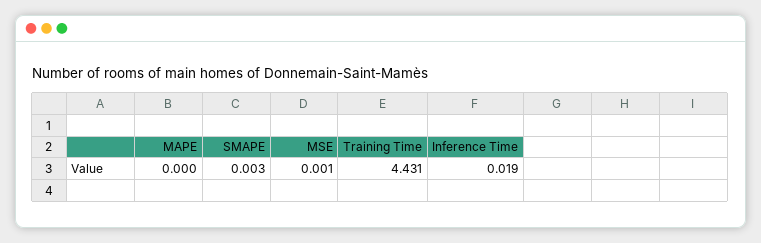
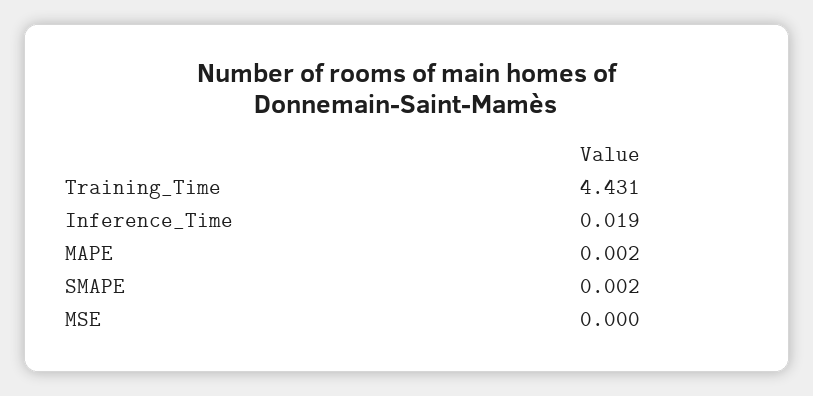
  {
-   "MAPE": 0,
+   "MAPE": 0.002,
-   "SMAPE": 0.003,
+   "SMAPE": 0.002,
-   "MSE": 0.001,
+   "MSE": 0,
    "Training Time": 4.431,
    "Inference Time": 0.019
  }

